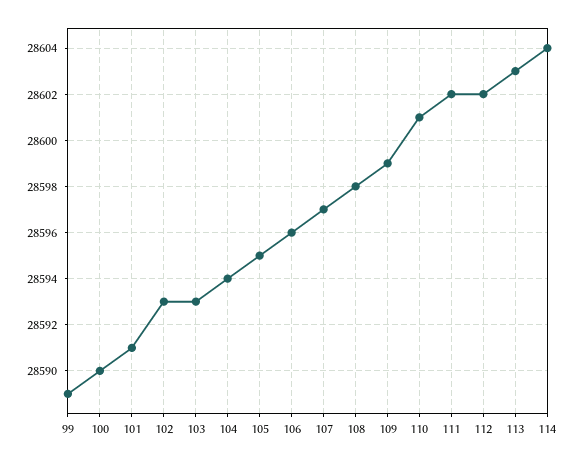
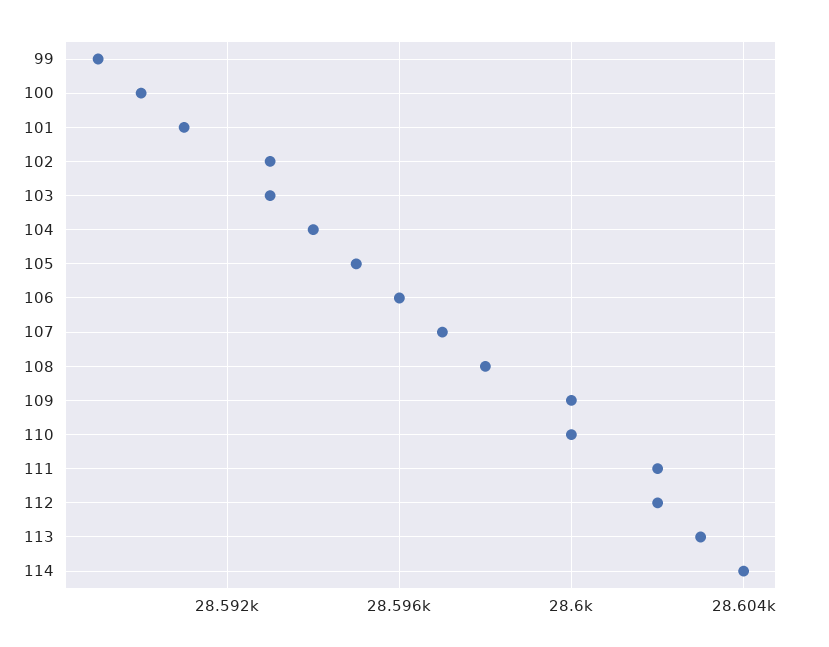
  {
    "99": 28589,
    "100": 28590,
    "101": 28591,
    "102": 28593,
    "103": 28593,
    "104": 28594,
    "105": 28595,
    "106": 28596,
    "107": 28597,
    "108": 28598,
-   "109": 28599,
+   "109": 28600,
-   "110": 28601,
+   "110": 28600,
    "111": 28602,
    "112": 28602,
    "113": 28603,
    "114": 28604
  }

